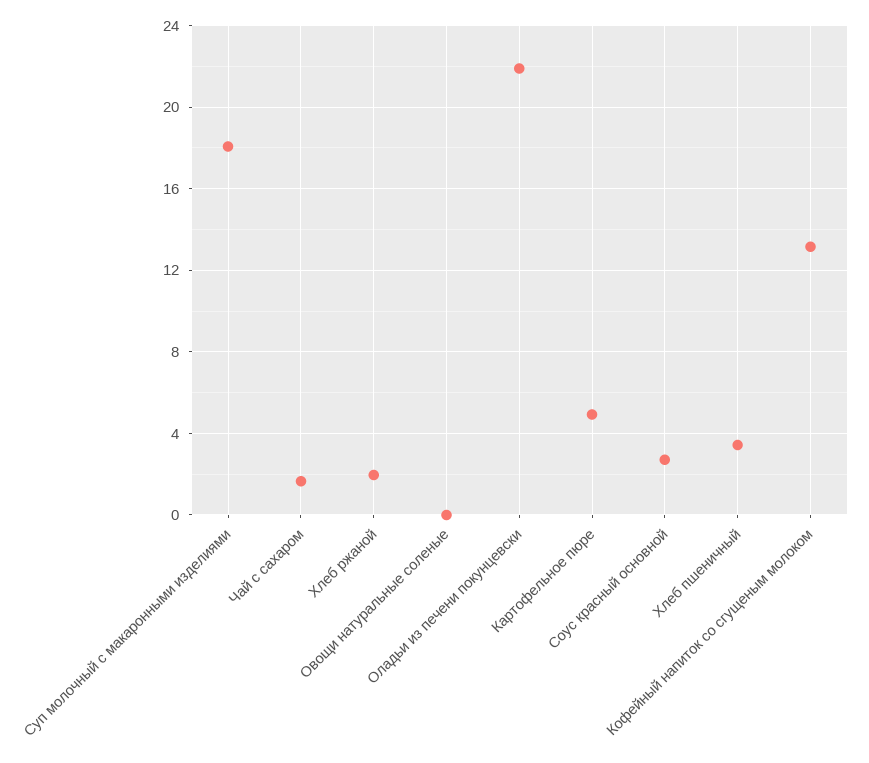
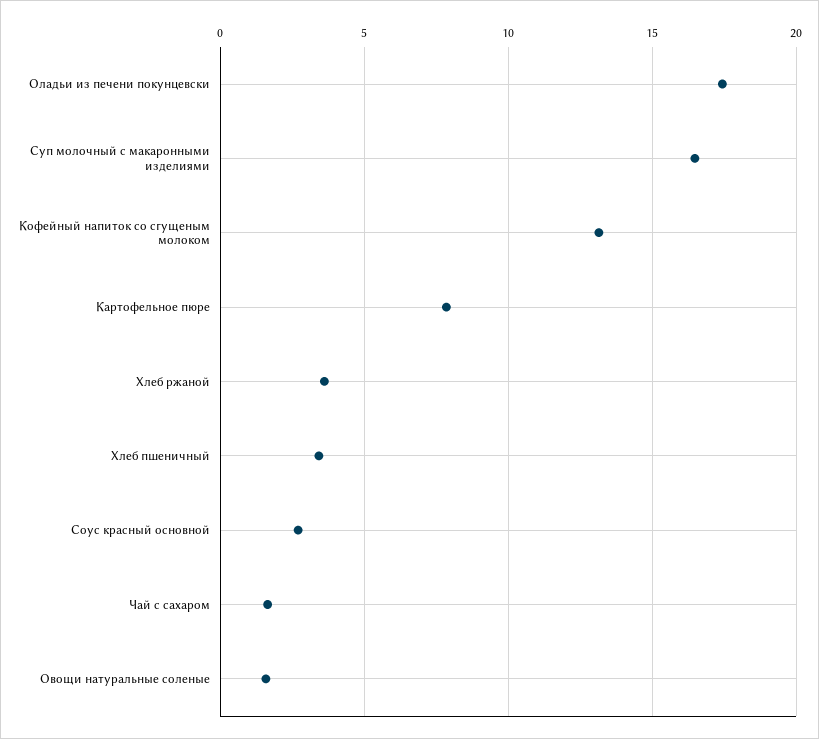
  {
-   "Суп молочный с макаронными изделиями": 18,
+   "Суп молочный с макаронными изделиями": 16.5,
    "Чай с сахаром": 1.5,
-   "Хлеб ржаной": 2,
+   "Хлеб ржаной": 3.5,
-   "Овощи натуральные соленые": 0,
+   "Овощи натуральные соленые": 1.5,
-   "Оладьи из печени покунцевски": 22,
+   "Оладьи из печени покунцевски": 17.5,
-   "Картофельное пюре": 5,
+   "Картофельное пюре": 8,
    "Соус красный основной": 2.5,
    "Хлеб пшеничный": 3.5,
    "Кофейный напиток со сгущеным молоком": 13
  }

